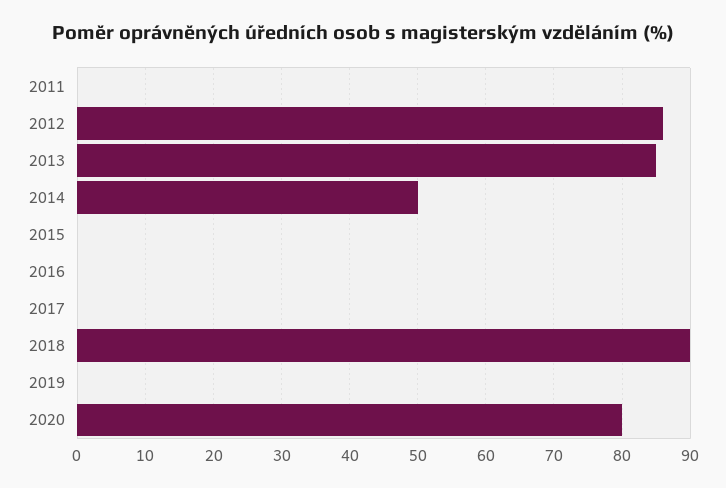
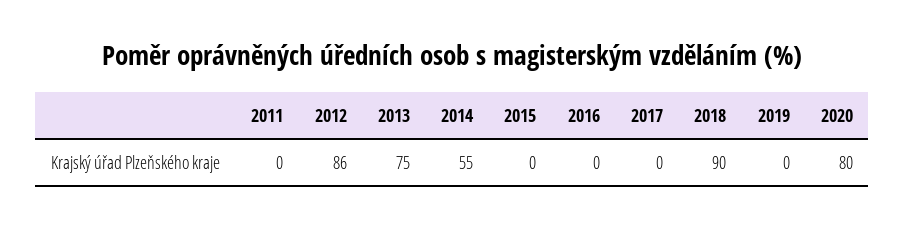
  {
    "2011": 0,
    "2012": 86,
-   "2013": 85,
+   "2013": 75,
-   "2014": 50,
+   "2014": 55,
    "2015": 0,
    "2016": 0,
    "2017": 0,
    "2018": 90,
    "2019": 0,
    "2020": 80
  }

